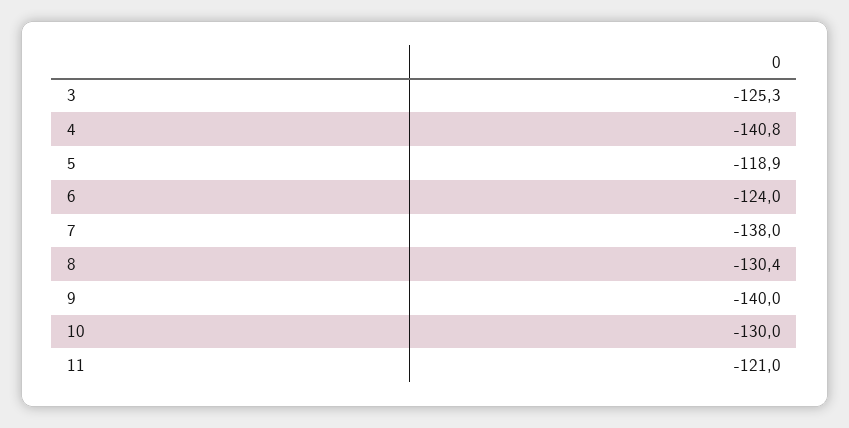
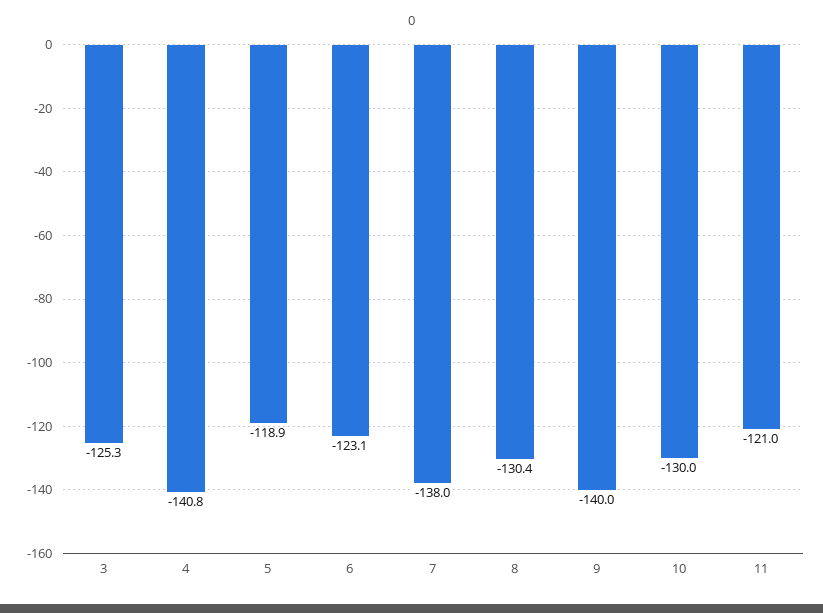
  {
    "3": -125.3,
    "4": -140.8,
    "5": -118.9,
-   "6": -124,
+   "6": -123.1,
    "7": -138,
    "8": -130.4,
    "9": -140,
    "10": -130,
    "11": -121
  }

